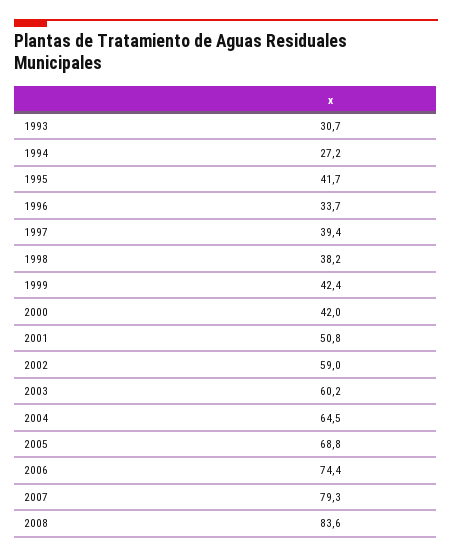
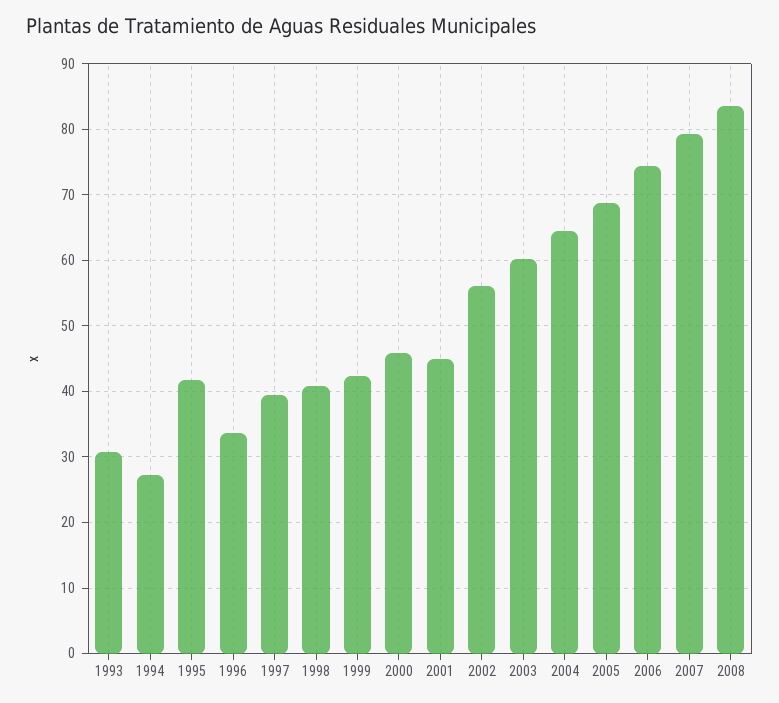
  {
    "1993": 30.7,
    "1994": 27.2,
    "1995": 41.7,
    "1996": 33.7,
    "1997": 39.4,
-   "1998": 38.2,
+   "1998": 41,
    "1999": 42.4,
-   "2000": 42,
+   "2000": 46,
-   "2001": 50.8,
+   "2001": 45,
-   "2002": 59,
+   "2002": 56,
    "2003": 60.2,
    "2004": 64.5,
    "2005": 68.8,
    "2006": 74.4,
    "2007": 79.3,
    "2008": 83.6
  }

